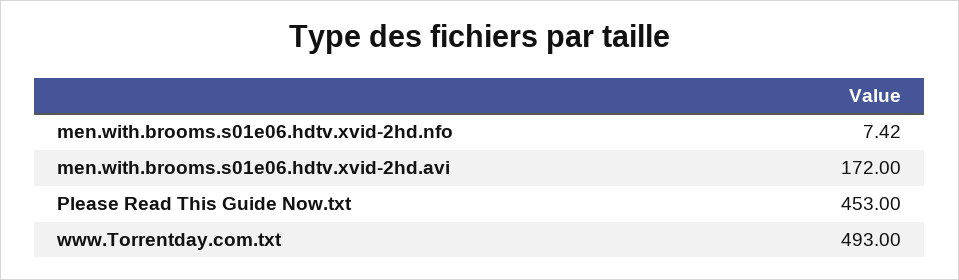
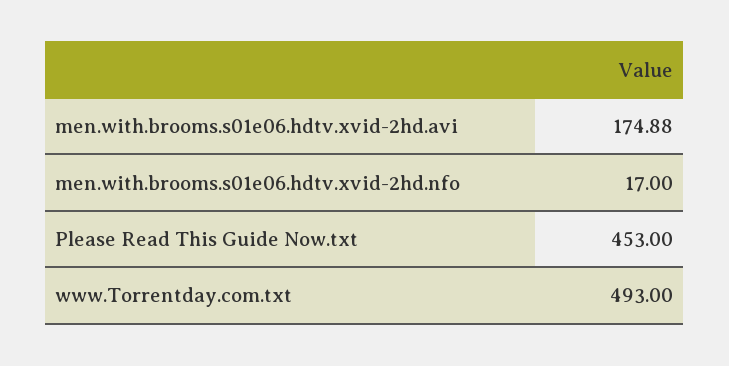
  {
-   "men.with.brooms.s01e06.hdtv.xvid-2hd.nfo": 7.42,
+   "men.with.brooms.s01e06.hdtv.xvid-2hd.nfo": 17,
-   "men.with.brooms.s01e06.hdtv.xvid-2hd.avi": 172,
+   "men.with.brooms.s01e06.hdtv.xvid-2hd.avi": 174.88,
    "Please Read This Guide Now.txt": 453,
    "www.Torrentday.com.txt": 493
  }

